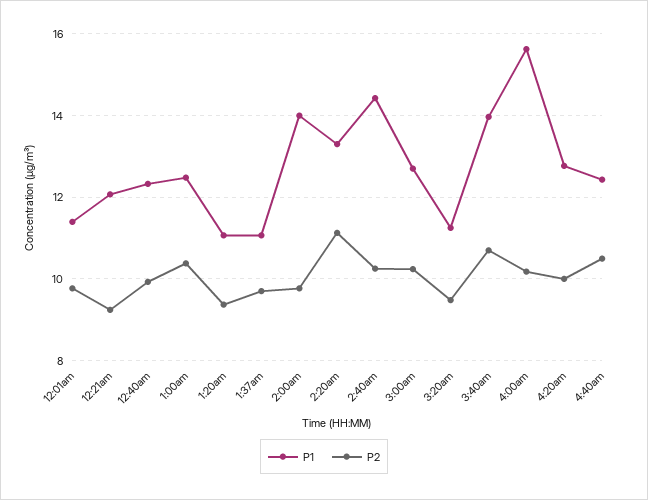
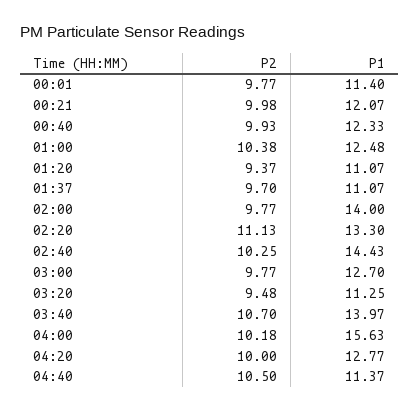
  {
    "P1": {
      "12:01am": 11.4,
      "12:21am": 12.07,
      "12:40am": 12.33,
      "1:00am": 12.48,
      "1:20am": 11.07,
      "1:37am": 11.07,
      "2:00am": 14,
      "2:20am": 13.3,
      "2:40am": 14.43,
      "3:00am": 12.7,
      "3:20am": 11.25,
      "3:40am": 13.97,
      "4:00am": 15.63,
      "4:20am": 12.77,
-     "4:40am": 12.4
+     "4:40am": 11.37
    },
    "P2": {
      "12:01am": 9.77,
-     "12:21am": 9.2,
+     "12:21am": 9.98,
      "12:40am": 9.93,
      "1:00am": 10.38,
      "1:20am": 9.37,
      "1:37am": 9.7,
      "2:00am": 9.77,
      "2:20am": 11.13,
      "2:40am": 10.25,
-     "3:00am": 10.2,
+     "3:00am": 9.77,
      "3:20am": 9.48,
      "3:40am": 10.7,
      "4:00am": 10.18,
      "4:20am": 10,
      "4:40am": 10.5
    }
  }

